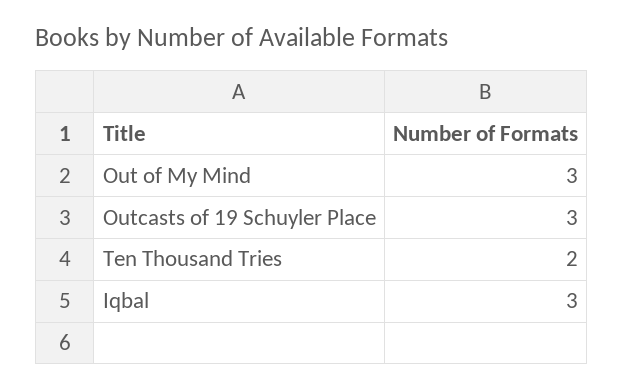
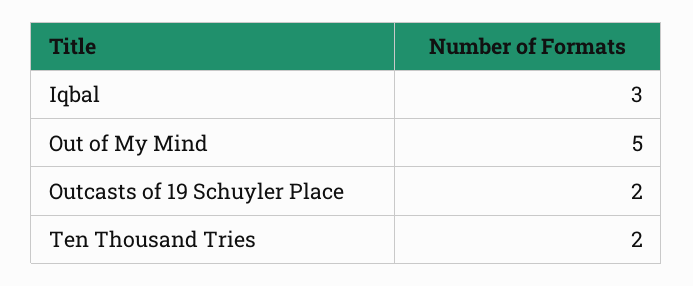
  {
-   "Out of My Mind": 3,
+   "Out of My Mind": 5,
-   "Outcasts of 19 Schuyler Place": 3,
+   "Outcasts of 19 Schuyler Place": 2,
    "Ten Thousand Tries": 2,
    "Iqbal": 3
  }

